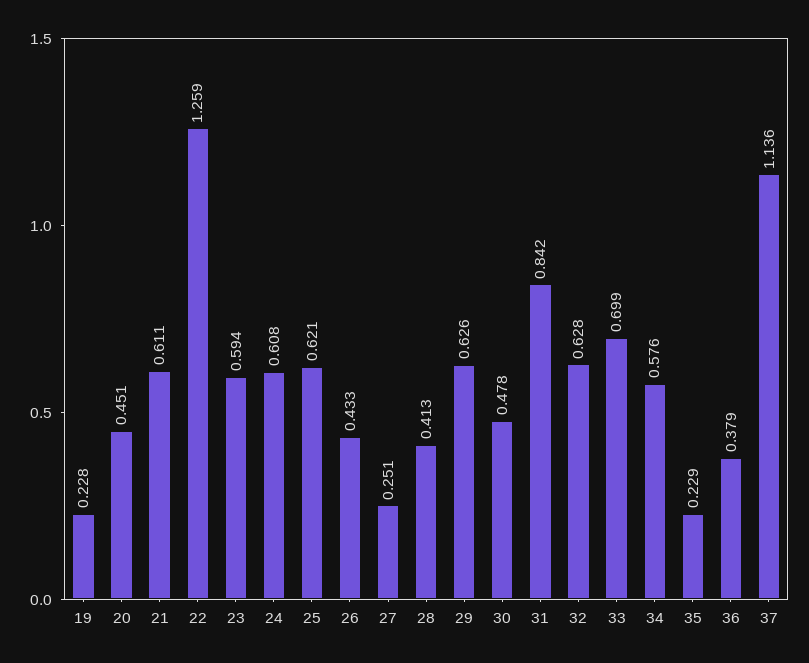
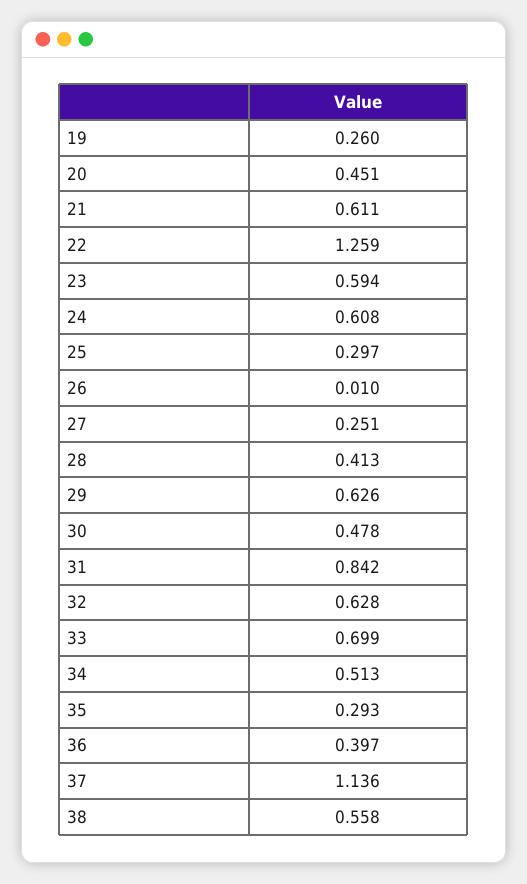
  {
-   "19": 0.228,
+   "19": 0.26,
    "20": 0.451,
    "21": 0.611,
    "22": 1.259,
    "23": 0.594,
    "24": 0.608,
-   "25": 0.621,
+   "25": 0.297,
-   "26": 0.433,
+   "26": 0.01,
    "27": 0.251,
    "28": 0.413,
    "29": 0.626,
    "30": 0.478,
    "31": 0.842,
    "32": 0.628,
    "33": 0.699,
-   "34": 0.576,
+   "34": 0.513,
-   "35": 0.229,
+   "35": 0.293,
-   "36": 0.379,
+   "36": 0.397,
-   "37": 1.136
+   "37": 1.136,
+   "38": 0.558
  }

